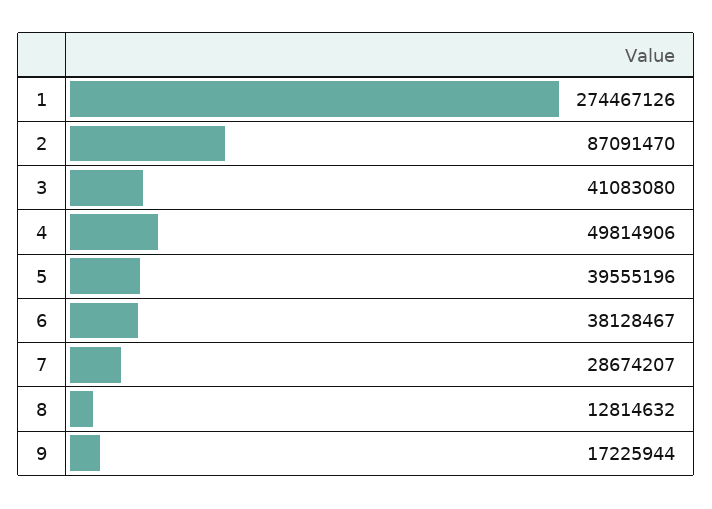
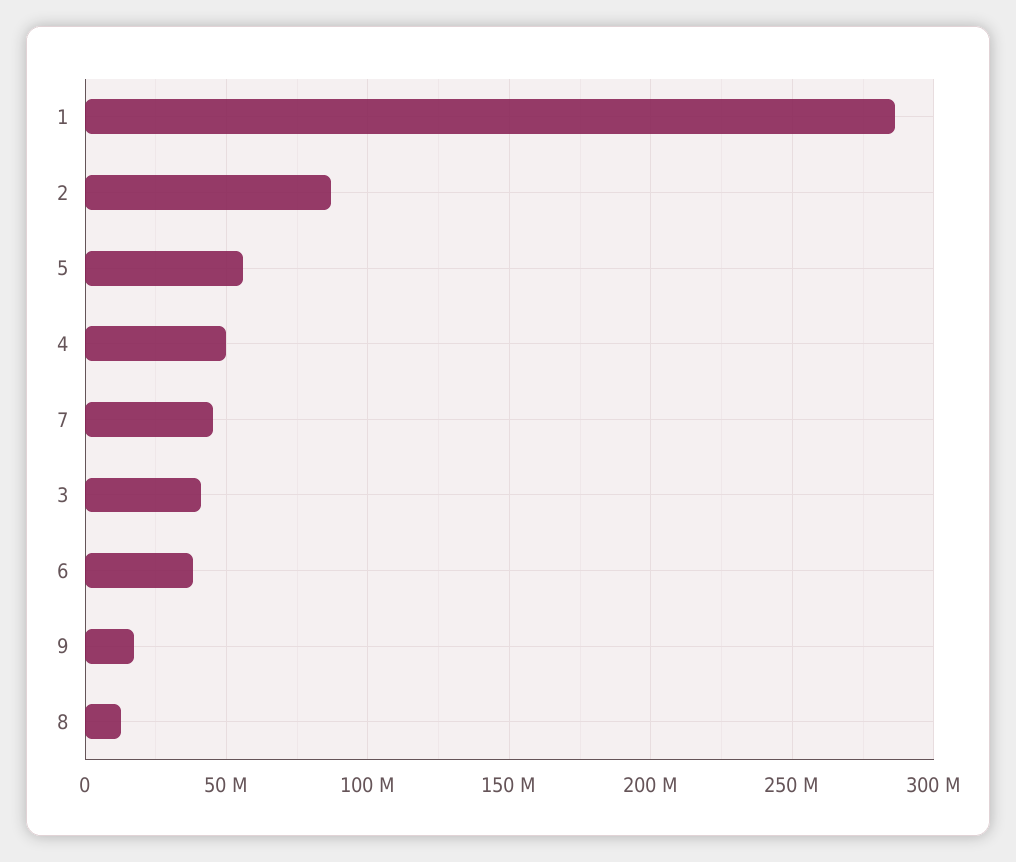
  {
-   "1": 274467126,
+   "1": 285000000,
    "2": 87091470,
    "3": 41083080,
    "4": 49814906,
-   "5": 39555196,
+   "5": 55000000,
    "6": 38128467,
-   "7": 28674207,
+   "7": 45000000,
    "8": 12814632,
    "9": 17225944
  }

